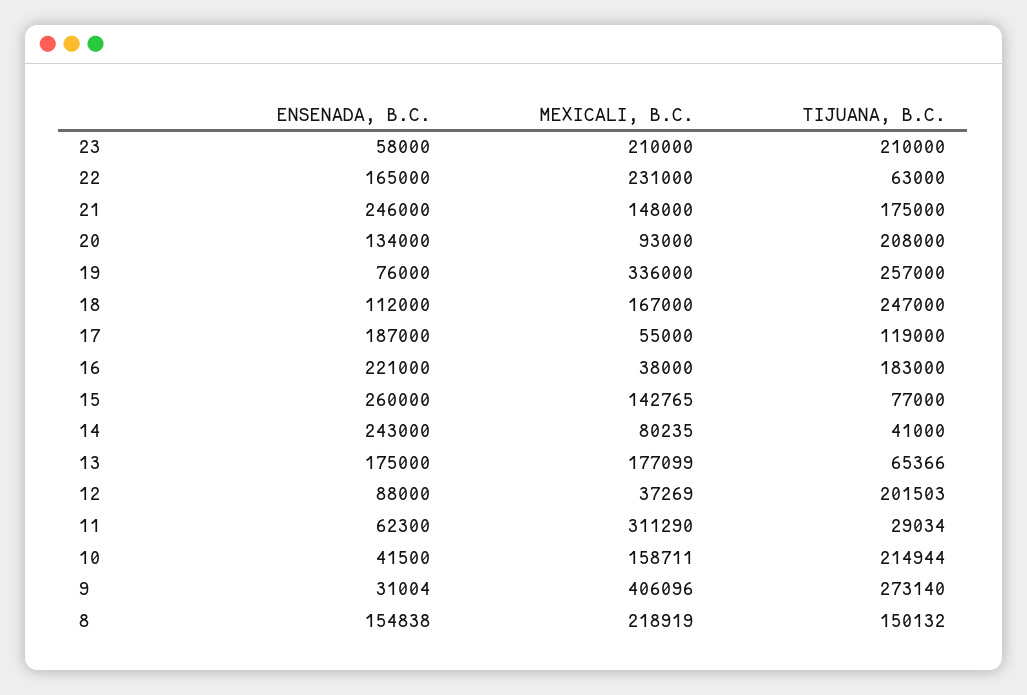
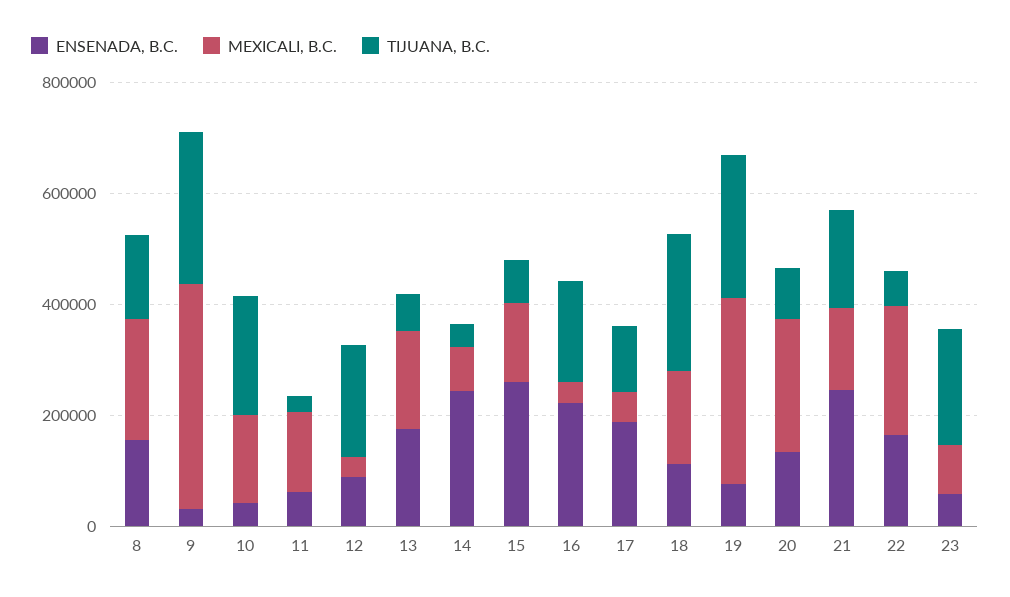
  {
    "ENSENADA, B.C.": {
      "23": 58000,
      "22": 165000,
      "21": 246000,
      "20": 134000,
      "19": 76000,
      "18": 112000,
      "17": 187000,
      "16": 221000,
      "15": 260000,
      "14": 243000,
      "13": 175000,
      "12": 88000,
      "11": 62300,
      "10": 41500,
      "9": 31004,
      "8": 154838
    },
    "MEXICALI, B.C.": {
-     "23": 210000,
+     "23": 100000,
      "22": 231000,
      "21": 148000,
-     "20": 93000,
+     "20": 250000,
      "19": 336000,
      "18": 167000,
      "17": 55000,
      "16": 38000,
      "15": 142765,
      "14": 80235,
      "13": 177099,
      "12": 37269,
-     "11": 311290,
+     "11": 150000,
      "10": 158711,
      "9": 406096,
      "8": 218919
    },
    "TIJUANA, B.C.": {
      "23": 210000,
      "22": 63000,
      "21": 175000,
-     "20": 208000,
+     "20": 100000,
      "19": 257000,
      "18": 247000,
      "17": 119000,
      "16": 183000,
      "15": 77000,
      "14": 41000,
      "13": 65366,
      "12": 201503,
      "11": 29034,
      "10": 214944,
      "9": 273140,
      "8": 150132
    }
  }

